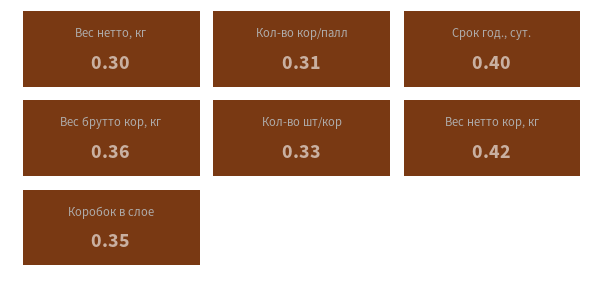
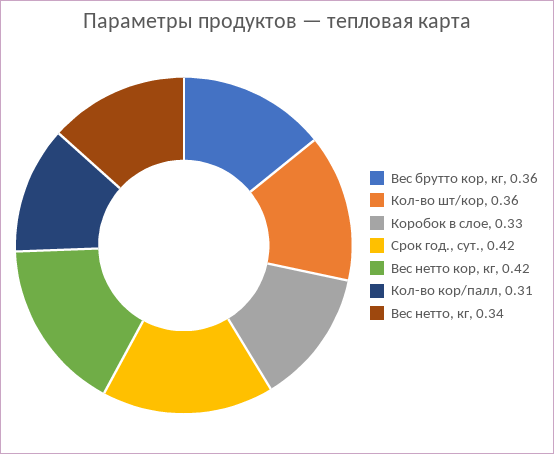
  {
-   "Вес нетто, кг": 0.3,
+   "Вес нетто, кг": 0.34,
    "Кол-во кор/палл": 0.31,
-   "Срок год., сут.": 0.4,
+   "Срок год., сут.": 0.42,
    "Вес брутто кор, кг": 0.36,
-   "Кол-во шт/кор": 0.33,
+   "Кол-во шт/кор": 0.36,
    "Вес нетто кор, кг": 0.42,
-   "Коробок в слое": 0.35
+   "Коробок в слое": 0.33
  }

